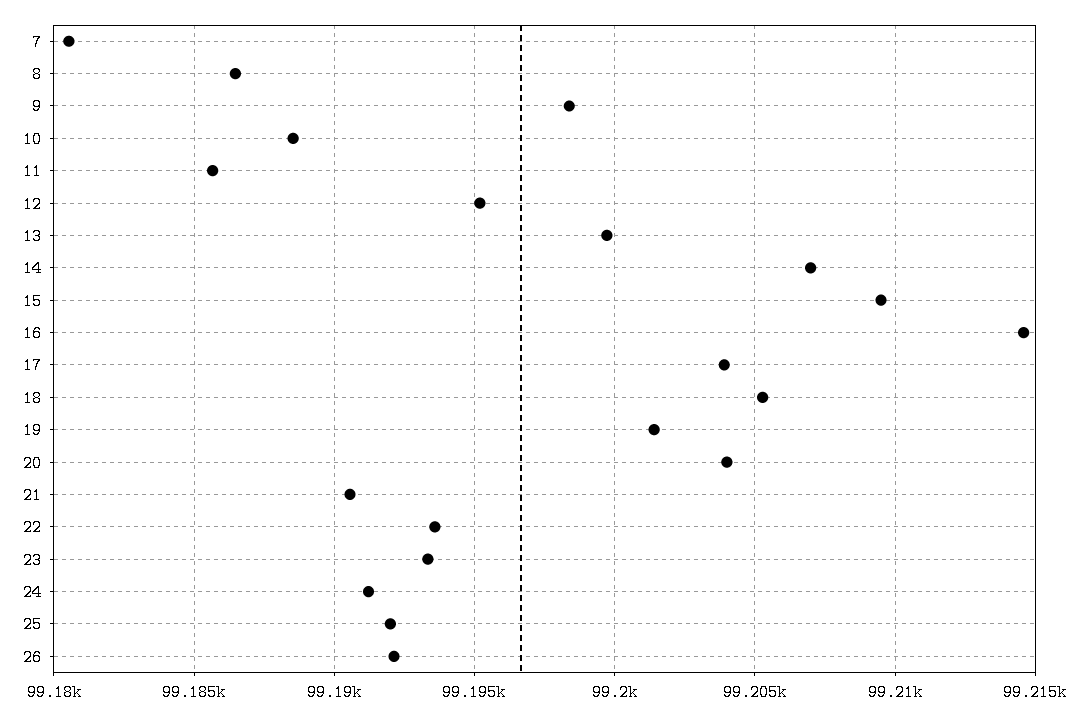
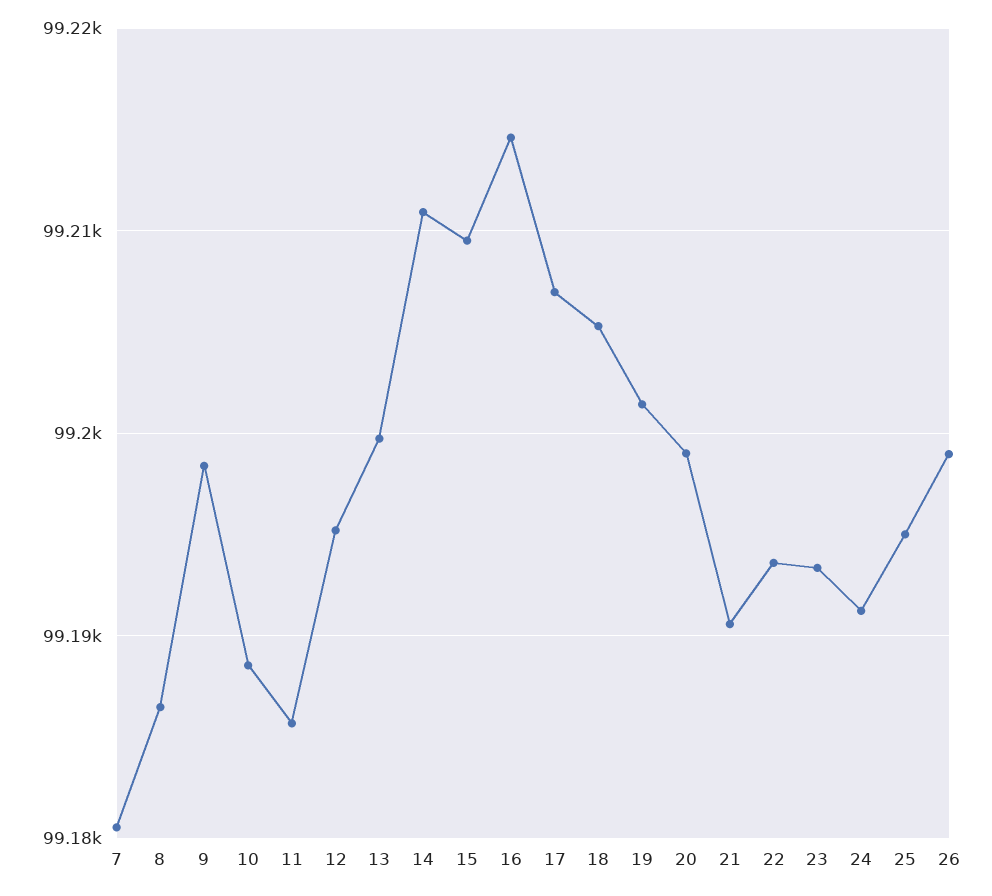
  {
    "7": 99180.5,
    "8": 99186.5,
    "9": 99198.5,
    "10": 99188.5,
    "11": 99185.5,
    "12": 99195,
    "13": 99199.5,
-   "14": 99207,
+   "14": 99211,
    "15": 99209.5,
    "16": 99214.5,
-   "17": 99204,
+   "17": 99207,
    "18": 99205.5,
    "19": 99201.5,
-   "20": 99204,
+   "20": 99199,
    "21": 99190.5,
    "22": 99193.5,
    "23": 99193.5,
    "24": 99191,
-   "25": 99192,
+   "25": 99195,
-   "26": 99192
+   "26": 99199
  }

